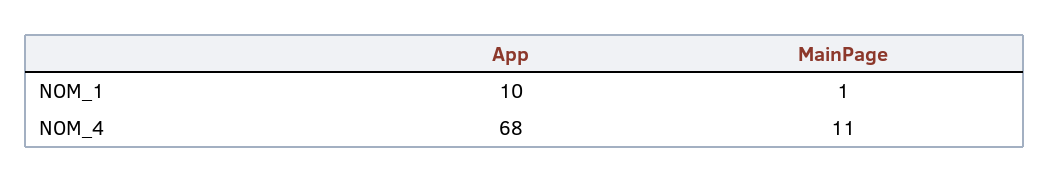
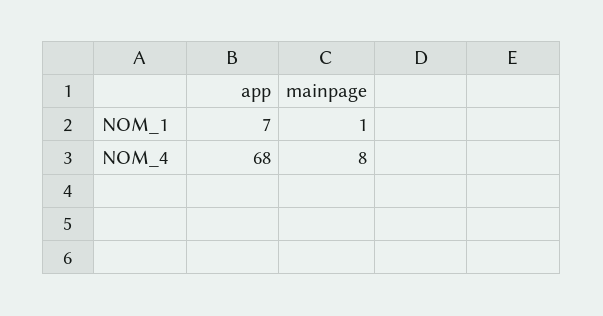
  {
    "App": {
-     "NOM_1": 10,
+     "NOM_1": 7,
      "NOM_4": 68
    },
    "MainPage": {
      "NOM_1": 1,
-     "NOM_4": 11
+     "NOM_4": 8
    }
  }

